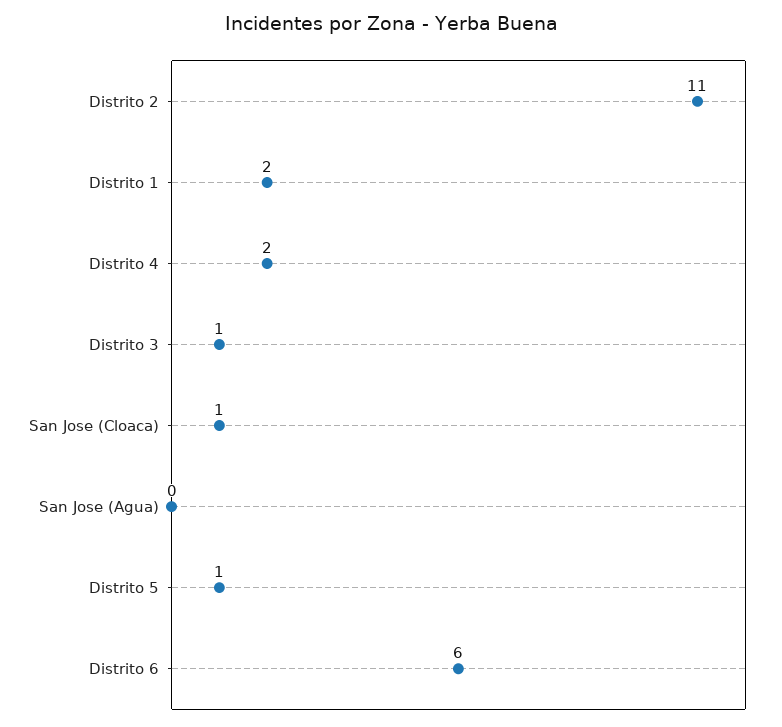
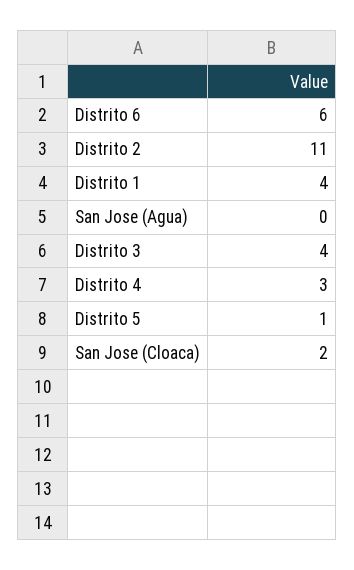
  {
    "Distrito 2": 11,
-   "Distrito 1": 2,
+   "Distrito 1": 4,
-   "Distrito 4": 2,
+   "Distrito 4": 3,
-   "Distrito 3": 1,
+   "Distrito 3": 4,
-   "San Jose (Cloaca)": 1,
+   "San Jose (Cloaca)": 2,
    "San Jose (Agua)": 0,
    "Distrito 5": 1,
    "Distrito 6": 6
  }

